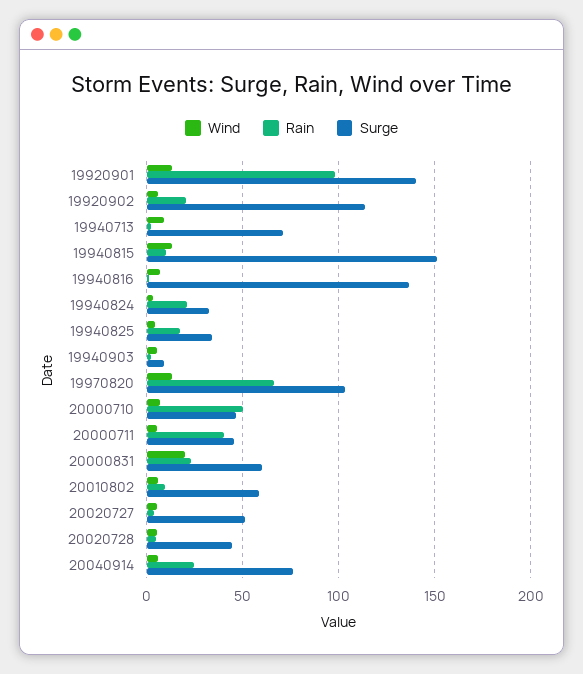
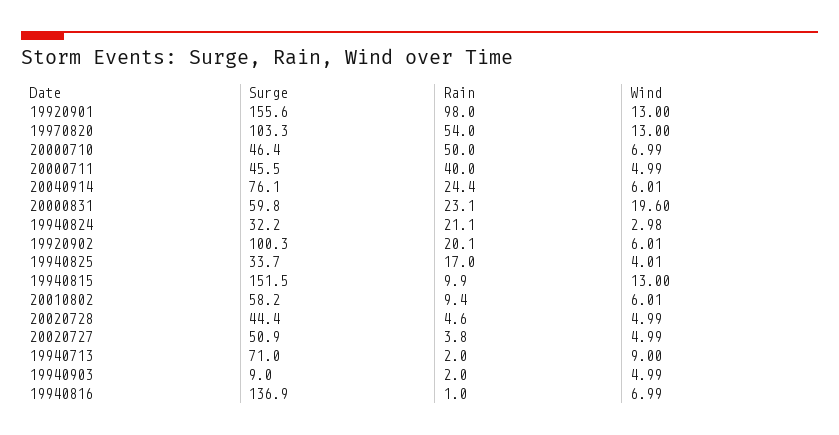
  {
    "Wind": {
      "19920901": 13,
      "19920902": 6.01,
      "19940713": 9,
      "19940815": 13,
      "19940816": 6.99,
      "19940824": 2.98,
      "19940825": 4.01,
      "19940903": 4.99,
      "19970820": 13,
      "20000710": 6.99,
      "20000711": 4.99,
      "20000831": 19.6,
      "20010802": 6.01,
      "20020727": 4.99,
      "20020728": 4.99,
      "20040914": 6.01
    },
    "Rain": {
      "19920901": 98,
      "19920902": 20.1,
      "19940713": 2,
      "19940815": 9.9,
      "19940816": 1,
      "19940824": 21.1,
      "19940825": 17,
      "19940903": 2,
-     "19970820": 65,
+     "19970820": 54,
      "20000710": 50,
      "20000711": 40,
      "20000831": 23.1,
      "20010802": 9.4,
      "20020727": 3.8,
      "20020728": 4.6,
      "20040914": 24.4
    },
    "Surge": {
-     "19920901": 140,
+     "19920901": 155.6,
-     "19920902": 115,
+     "19920902": 100.3,
      "19940713": 71,
      "19940815": 151.5,
      "19940816": 136.9,
      "19940824": 32.2,
      "19940825": 33.7,
      "19940903": 9,
      "19970820": 103.3,
      "20000710": 46.4,
      "20000711": 45.5,
      "20000831": 59.8,
      "20010802": 58.2,
      "20020727": 50.9,
      "20020728": 44.4,
      "20040914": 76.1
    }
  }

